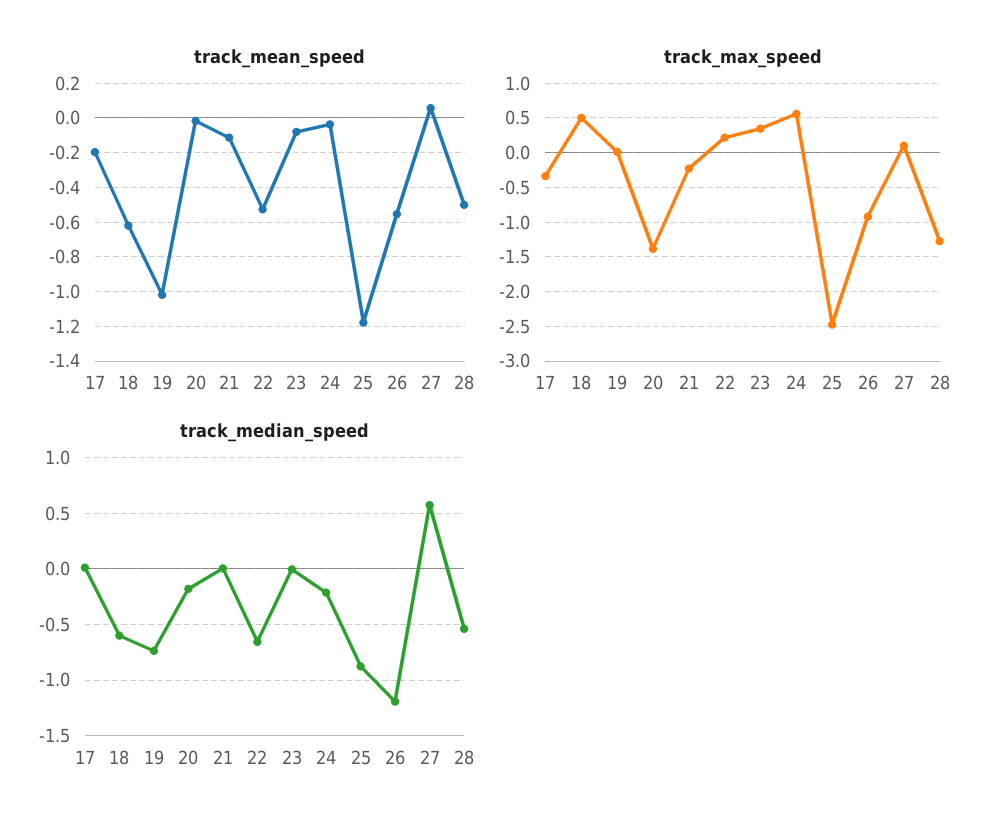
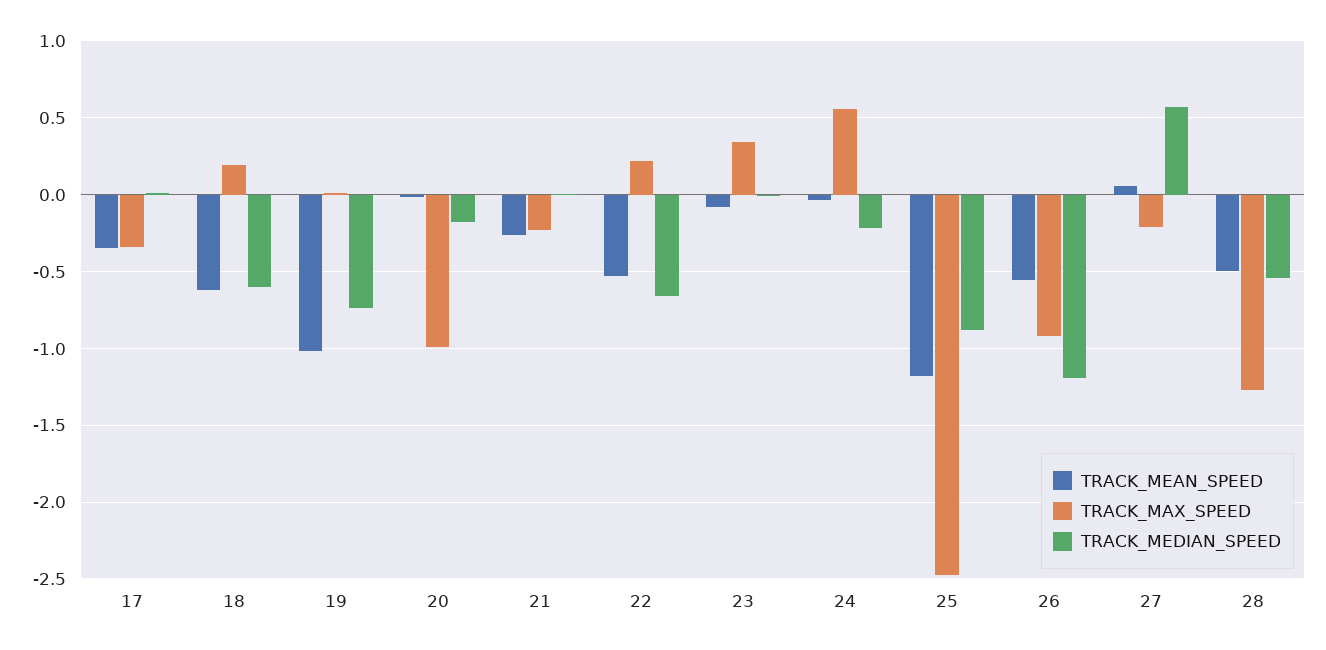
  {
    "track_mean_speed": {
-     "17": -0.2,
+     "17": -0.35,
      "18": -0.6,
      "19": -1,
      "20": 0,
-     "21": -0.1,
+     "21": -0.25,
      "22": -0.55,
      "23": -0.1,
      "24": -0.05,
      "25": -1.2,
      "26": -0.55,
      "27": 0.05,
      "28": -0.5
    },
    "track_max_speed": {
      "17": -0.35,
-     "18": 0.5,
+     "18": 0.2,
      "19": 0,
-     "20": -1.4,
+     "20": -1,
      "21": -0.25,
      "22": 0.2,
      "23": 0.35,
      "24": 0.55,
      "25": -2.45,
      "26": -0.9,
-     "27": 0.1,
+     "27": -0.2,
      "28": -1.25
    },
    "track_median_speed": {
      "17": 0,
      "18": -0.6,
      "19": -0.75,
      "20": -0.2,
      "21": 0,
      "22": -0.65,
      "23": 0,
      "24": -0.2,
      "25": -0.9,
      "26": -1.2,
      "27": 0.55,
      "28": -0.55
    }
  }

